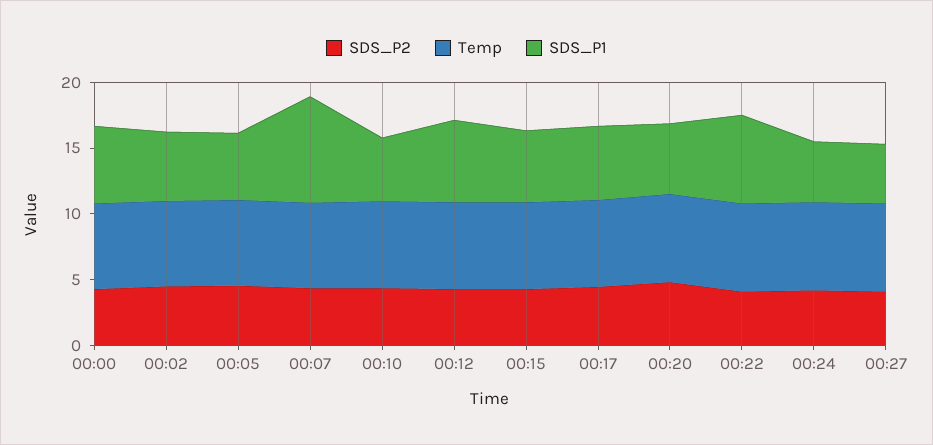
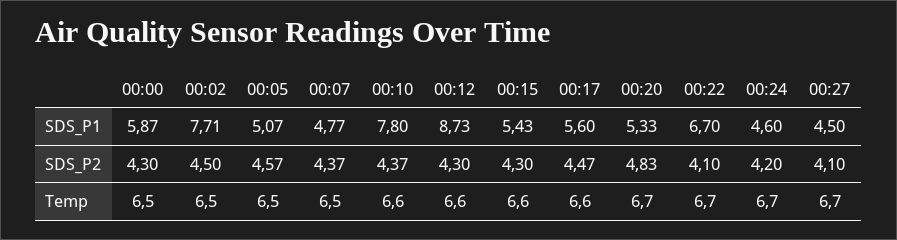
  {
    "SDS_P2": {
      "00:00": 4.3,
      "00:02": 4.5,
      "00:05": 4.57,
      "00:07": 4.37,
      "00:10": 4.37,
      "00:12": 4.3,
      "00:15": 4.3,
      "00:17": 4.47,
      "00:20": 4.83,
      "00:22": 4.1,
      "00:24": 4.2,
      "00:27": 4.1
    },
    "Temp": {
      "00:00": 6.5,
      "00:02": 6.5,
      "00:05": 6.5,
      "00:07": 6.5,
      "00:10": 6.6,
      "00:12": 6.6,
      "00:15": 6.6,
      "00:17": 6.6,
      "00:20": 6.7,
      "00:22": 6.7,
      "00:24": 6.7,
      "00:27": 6.7
    },
    "SDS_P1": {
      "00:00": 5.87,
-     "00:02": 5,
+     "00:02": 7.71,
      "00:05": 5.07,
-     "00:07": 8,
+     "00:07": 4.77,
-     "00:10": 5,
+     "00:10": 7.8,
-     "00:12": 6,
+     "00:12": 8.73,
      "00:15": 5.43,
      "00:17": 5.6,
      "00:20": 5.33,
      "00:22": 6.7,
      "00:24": 4.6,
      "00:27": 4.5
    }
  }

